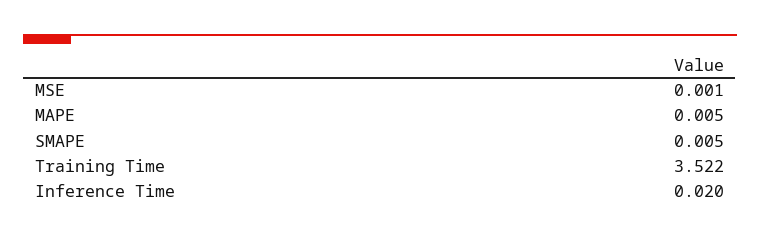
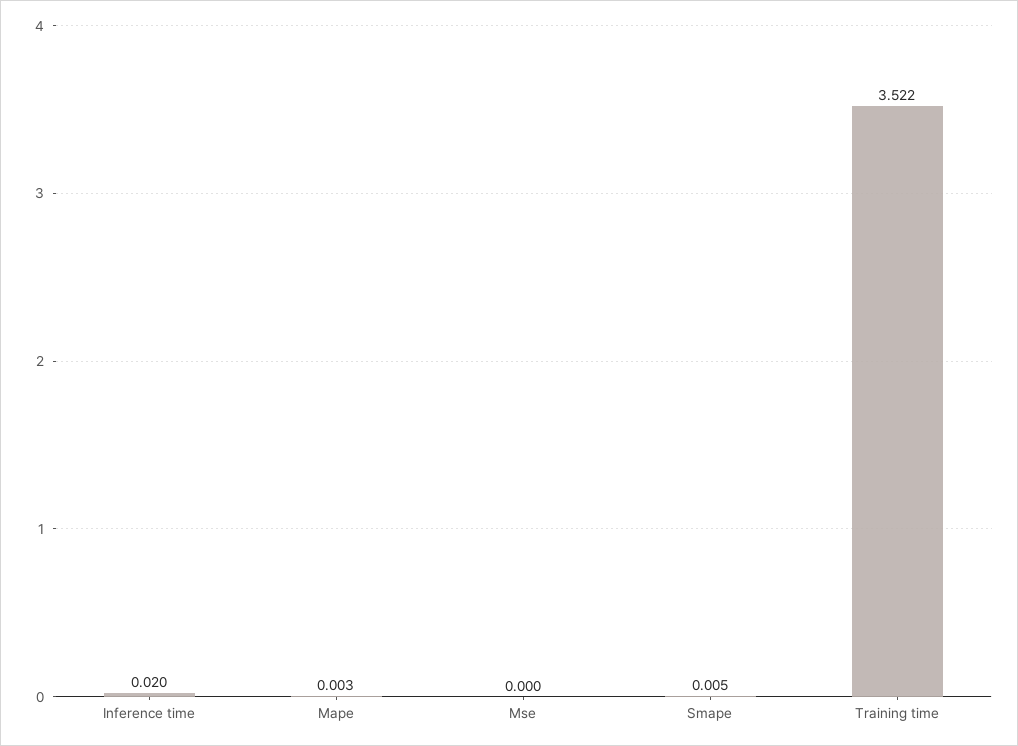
  {
-   "MSE": 0.001,
+   "MSE": 0,
-   "MAPE": 0.005,
+   "MAPE": 0.003,
    "SMAPE": 0.005,
    "Training Time": 3.522,
    "Inference Time": 0.02
  }

